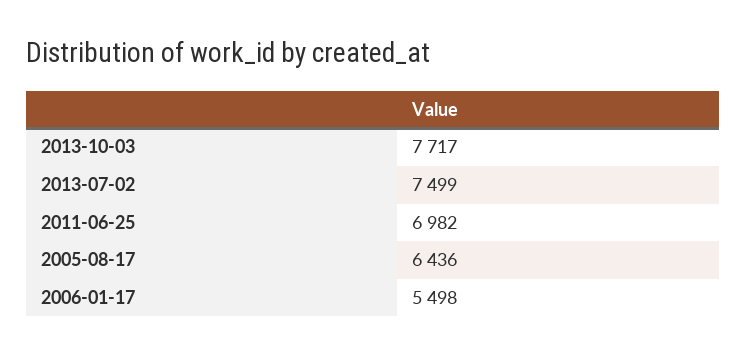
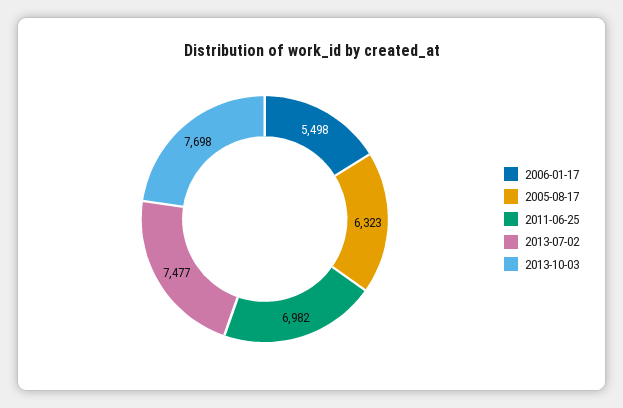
  {
-   "2013-10-03": 7717,
+   "2013-10-03": 7698,
-   "2013-07-02": 7499,
+   "2013-07-02": 7477,
    "2011-06-25": 6982,
-   "2005-08-17": 6436,
+   "2005-08-17": 6323,
    "2006-01-17": 5498
  }

